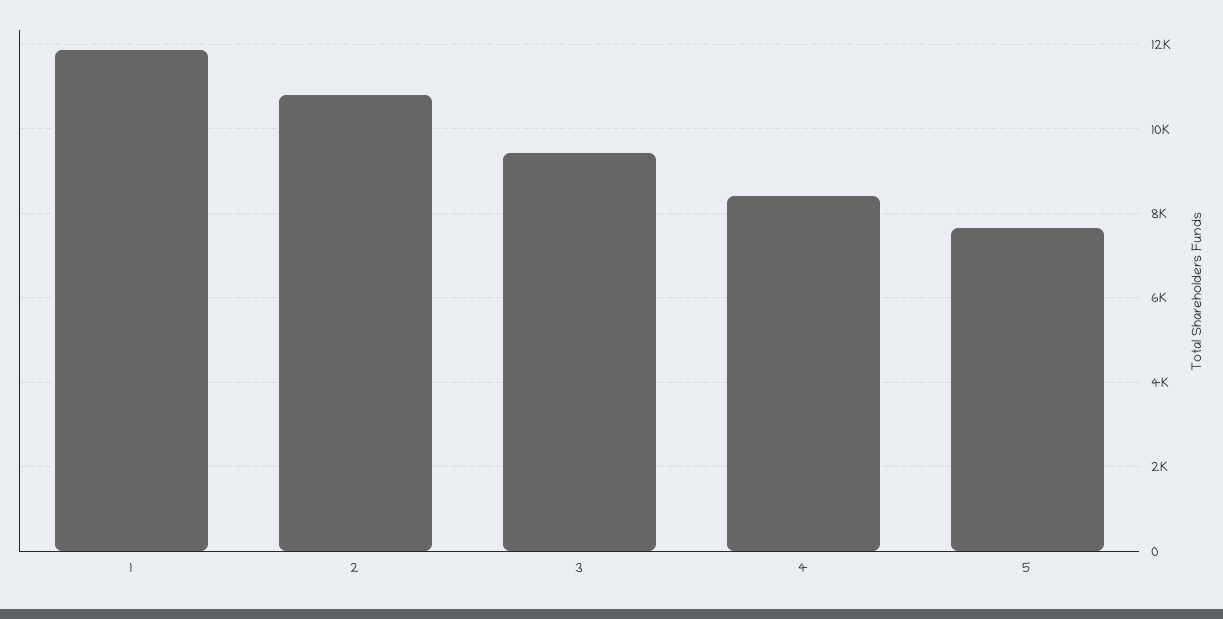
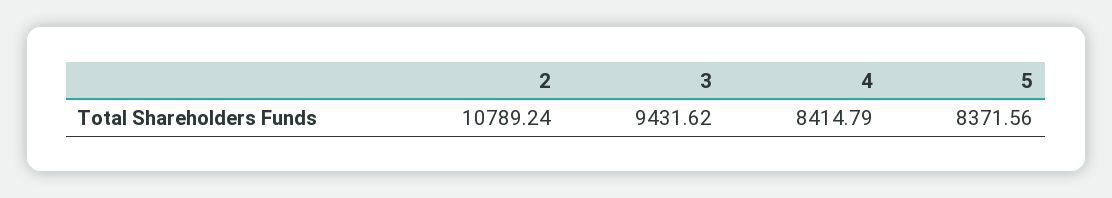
  {
-   "1": 11800,
    "2": 10789.24,
    "3": 9431.62,
    "4": 8414.79,
-   "5": 7600
+   "5": 8371.56
  }

